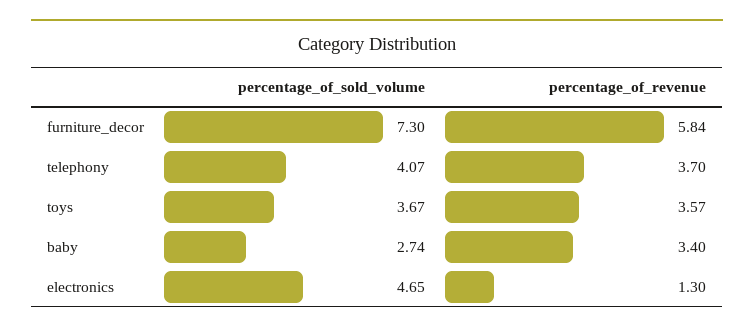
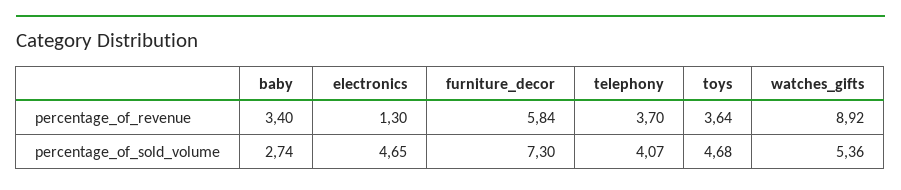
  {
    "percentage_of_sold_volume": {
      "furniture_decor": 7.3,
      "telephony": 4.07,
-     "toys": 3.67,
+     "toys": 4.68,
      "baby": 2.74,
-     "electronics": 4.65
+     "electronics": 4.65,
+     "watches_gifts": 5.36
    },
    "percentage_of_revenue": {
      "furniture_decor": 5.84,
      "telephony": 3.7,
-     "toys": 3.57,
+     "toys": 3.64,
      "baby": 3.4,
-     "electronics": 1.3
+     "electronics": 1.3,
+     "watches_gifts": 8.92
    }
  }

